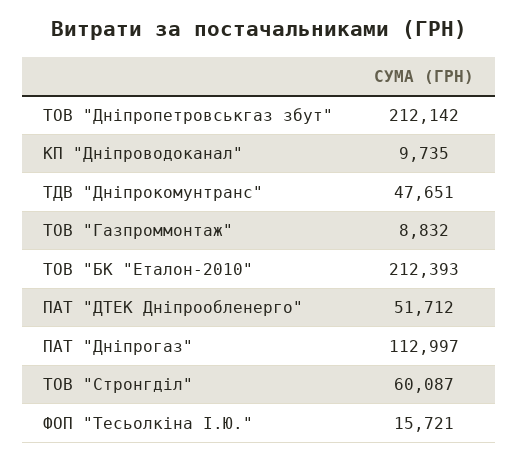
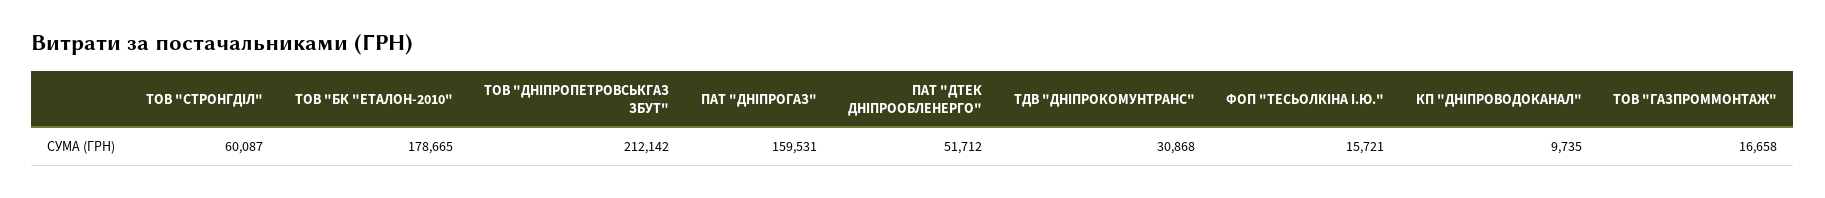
  {
    "ТОВ \"Дніпропетровськгаз збут\"": 212142,
    "КП \"Дніпроводоканал\"": 9735,
-   "ТДВ \"Дніпрокомунтранс\"": 47651,
+   "ТДВ \"Дніпрокомунтранс\"": 30868,
-   "ТОВ \"Газпроммонтаж\"": 8832,
+   "ТОВ \"Газпроммонтаж\"": 16658,
-   "ТОВ \"БК \"Еталон-2010\"": 212393,
+   "ТОВ \"БК \"Еталон-2010\"": 178665,
    "ПАТ \"ДТЕК Дніпрообленерго\"": 51712,
-   "ПАТ \"Дніпрогаз\"": 112997,
+   "ПАТ \"Дніпрогаз\"": 159531,
    "ТОВ \"Стронгділ\"": 60087,
    "ФОП \"Тесьолкіна І.Ю.\"": 15721
  }

